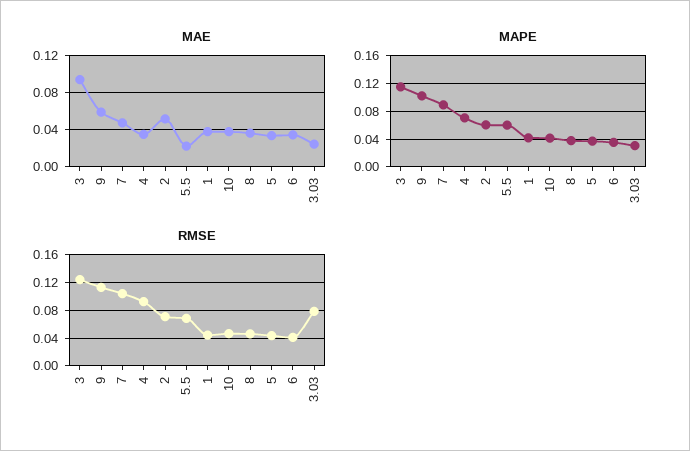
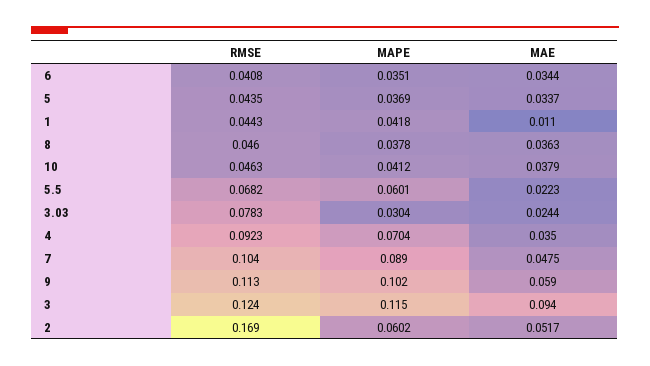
  {
    "MAE": {
      "3": 0.094,
      "9": 0.059,
      "7": 0.0475,
      "4": 0.035,
      "2": 0.0517,
      "5.5": 0.0223,
-     "1": 0.04,
+     "1": 0.011,
      "10": 0.0379,
      "8": 0.0363,
      "5": 0.0337,
      "6": 0.0344,
      "3.03": 0.0244
    },
    "MAPE": {
      "3": 0.115,
      "9": 0.102,
      "7": 0.089,
      "4": 0.0704,
      "2": 0.0602,
      "5.5": 0.0601,
      "1": 0.0418,
      "10": 0.0412,
      "8": 0.0378,
      "5": 0.0369,
      "6": 0.0351,
      "3.03": 0.0304
    },
    "RMSE": {
      "3": 0.124,
      "9": 0.113,
      "7": 0.104,
      "4": 0.0923,
-     "2": 0.07,
+     "2": 0.169,
      "5.5": 0.0682,
      "1": 0.0443,
      "10": 0.0463,
      "8": 0.046,
      "5": 0.0435,
      "6": 0.0408,
      "3.03": 0.0783
    }
  }

